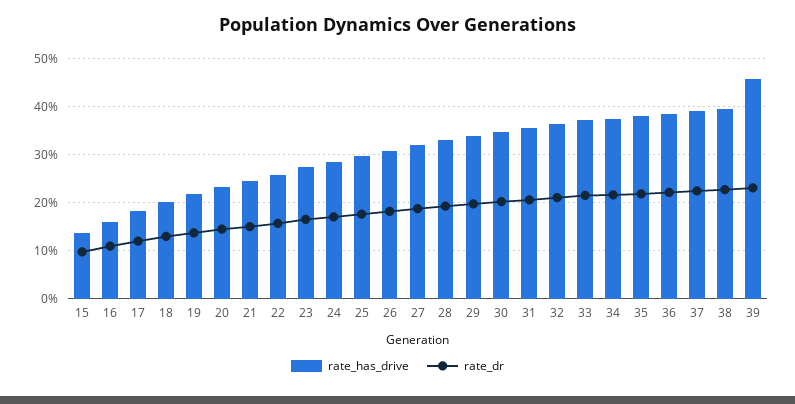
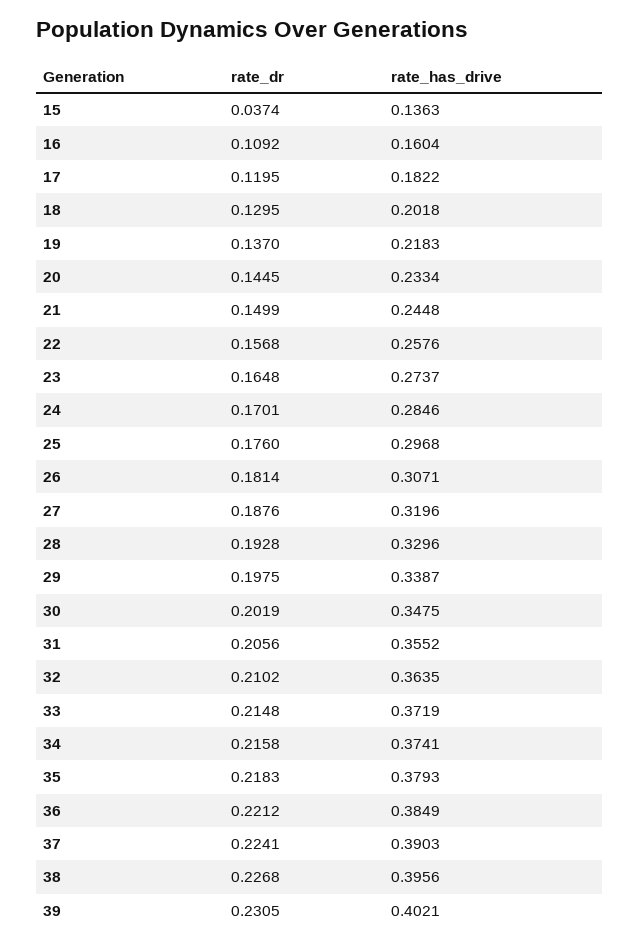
  {
    "rate_has_drive": {
      "15": 0.1363,
      "16": 0.1604,
      "17": 0.1822,
      "18": 0.2018,
      "19": 0.2183,
      "20": 0.2334,
      "21": 0.2448,
      "22": 0.2576,
      "23": 0.2737,
      "24": 0.2846,
      "25": 0.2968,
      "26": 0.3071,
      "27": 0.3196,
      "28": 0.3296,
      "29": 0.3387,
      "30": 0.3475,
      "31": 0.3552,
      "32": 0.3635,
      "33": 0.3719,
      "34": 0.3741,
      "35": 0.3793,
      "36": 0.3849,
      "37": 0.3903,
      "38": 0.3956,
-     "39": 0.46
+     "39": 0.4021
    },
    "rate_dr": {
-     "15": 0.1,
+     "15": 0.0374,
      "16": 0.1092,
      "17": 0.1195,
      "18": 0.1295,
      "19": 0.137,
      "20": 0.1445,
      "21": 0.1499,
      "22": 0.1568,
      "23": 0.1648,
      "24": 0.1701,
      "25": 0.176,
      "26": 0.1814,
      "27": 0.1876,
      "28": 0.1928,
      "29": 0.1975,
      "30": 0.2019,
      "31": 0.2056,
      "32": 0.2102,
      "33": 0.2148,
      "34": 0.2158,
      "35": 0.2183,
      "36": 0.2212,
      "37": 0.2241,
      "38": 0.2268,
      "39": 0.2305
    }
  }

